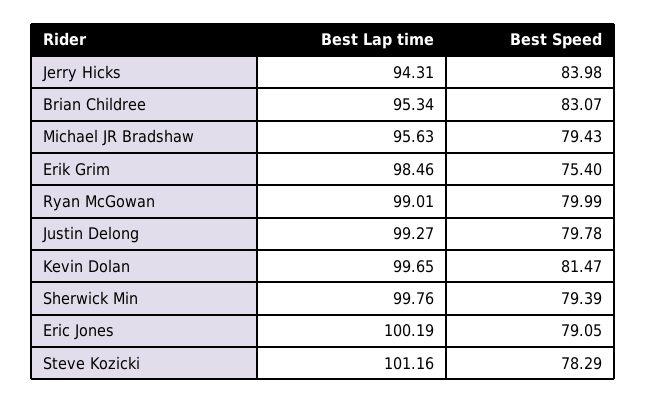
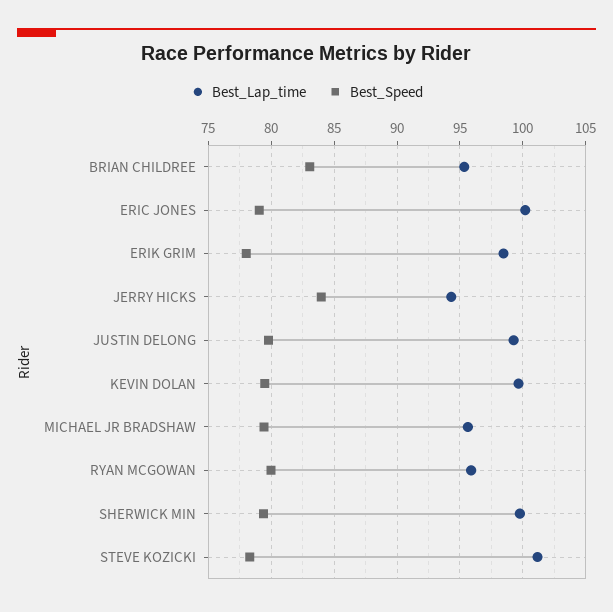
  {
    "Best Lap time": {
      "Jerry Hicks": 94.31,
      "Brian Childree": 95.34,
      "Michael JR Bradshaw": 95.63,
      "Erik Grim": 98.46,
-     "Ryan McGowan": 99.01,
+     "Ryan McGowan": 96,
      "Justin Delong": 99.27,
      "Kevin Dolan": 99.65,
      "Sherwick Min": 99.76,
      "Eric Jones": 100.19,
      "Steve Kozicki": 101.16
    },
    "Best Speed": {
      "Jerry Hicks": 83.98,
      "Brian Childree": 83.07,
      "Michael JR Bradshaw": 79.43,
-     "Erik Grim": 75.4,
+     "Erik Grim": 78,
      "Ryan McGowan": 79.99,
      "Justin Delong": 79.78,
-     "Kevin Dolan": 81.47,
+     "Kevin Dolan": 79.5,
      "Sherwick Min": 79.39,
      "Eric Jones": 79.05,
      "Steve Kozicki": 78.29
    }
  }

